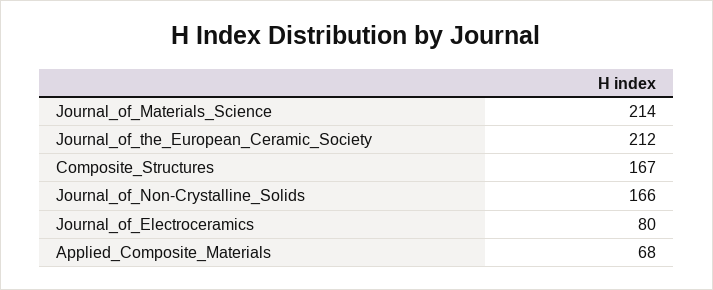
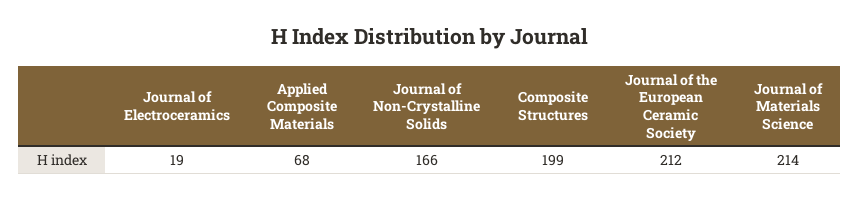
  {
    "Journal_of_Materials_Science": 214,
    "Journal_of_the_European_Ceramic_Society": 212,
-   "Composite_Structures": 167,
+   "Composite_Structures": 199,
    "Journal_of_Non-Crystalline_Solids": 166,
-   "Journal_of_Electroceramics": 80,
+   "Journal_of_Electroceramics": 19,
    "Applied_Composite_Materials": 68
  }

